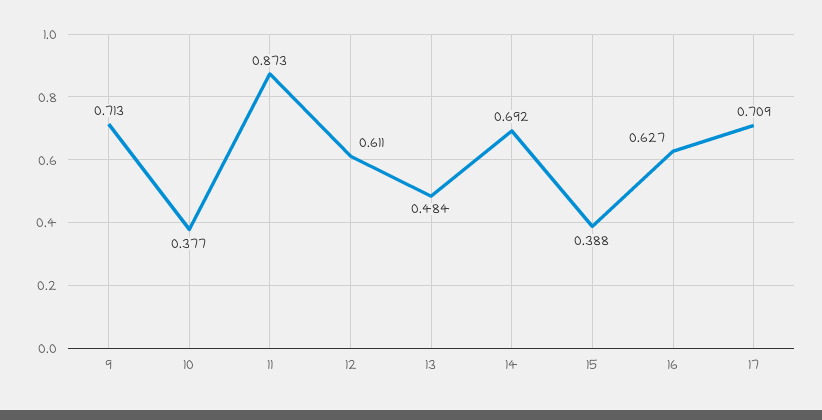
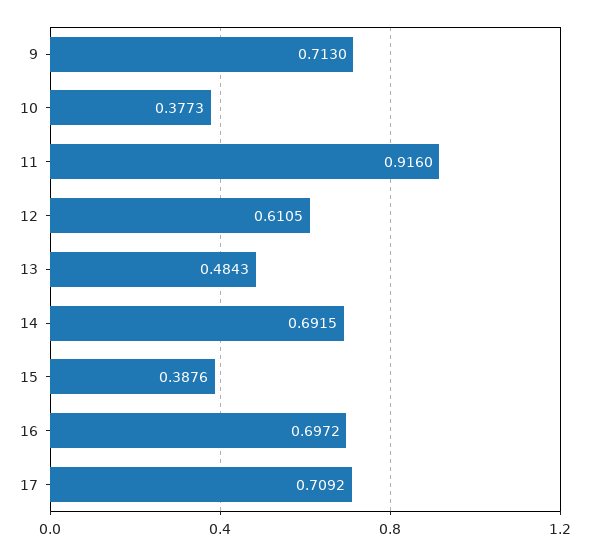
  {
    "9": 0.713,
    "10": 0.3773,
-   "11": 0.873,
+   "11": 0.916,
    "12": 0.6105,
    "13": 0.4843,
    "14": 0.6915,
    "15": 0.3876,
-   "16": 0.627,
+   "16": 0.6972,
    "17": 0.7092
  }

